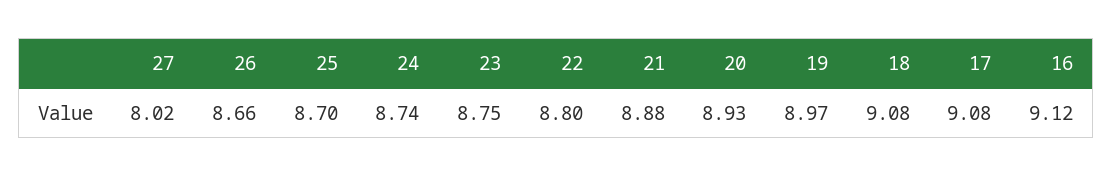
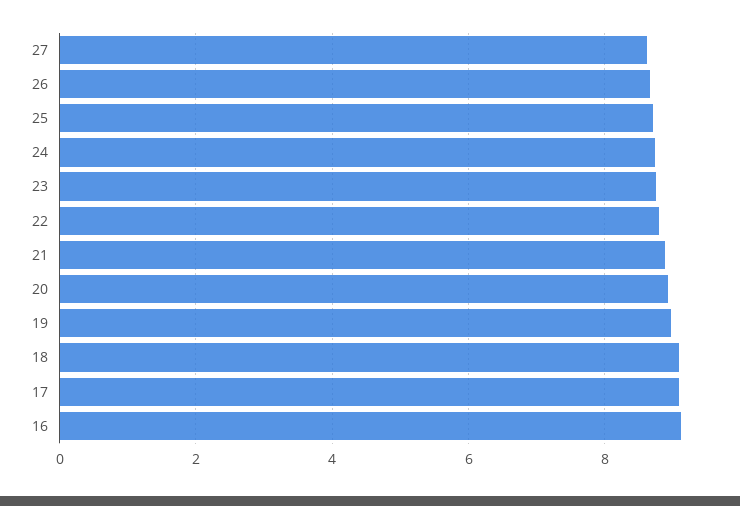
  {
-   "27": 8.02,
+   "27": 8.6,
    "26": 8.66,
    "25": 8.7,
    "24": 8.74,
    "23": 8.75,
    "22": 8.8,
    "21": 8.88,
    "20": 8.93,
    "19": 8.97,
    "18": 9.08,
    "17": 9.08,
    "16": 9.12
  }

